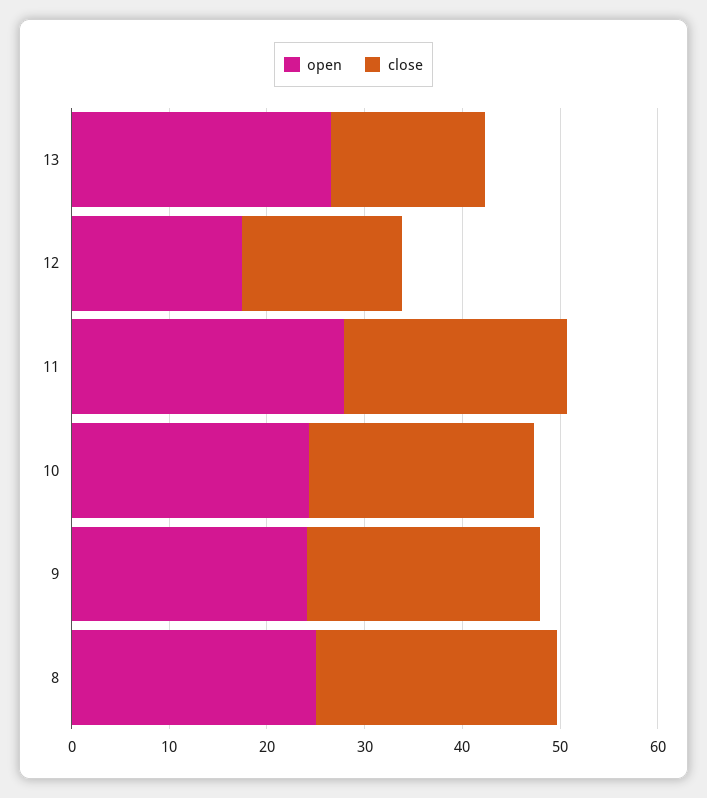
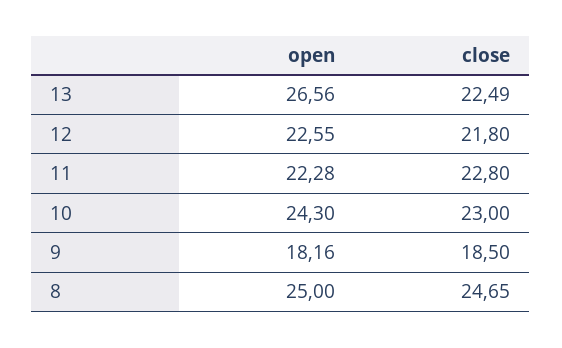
  {
    "open": {
      "13": 26.56,
-     "12": 18,
+     "12": 22.55,
-     "11": 28,
+     "11": 22.28,
      "10": 24.3,
-     "9": 24,
+     "9": 18.16,
      "8": 25
    },
    "close": {
-     "13": 16,
+     "13": 22.49,
-     "12": 16,
+     "12": 21.8,
      "11": 22.8,
      "10": 23,
-     "9": 24,
+     "9": 18.5,
      "8": 24.65
    }
  }

